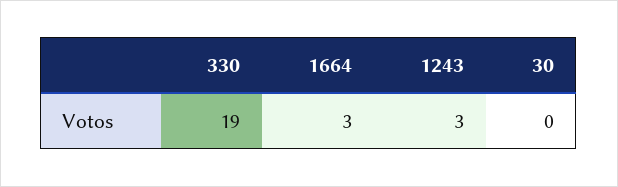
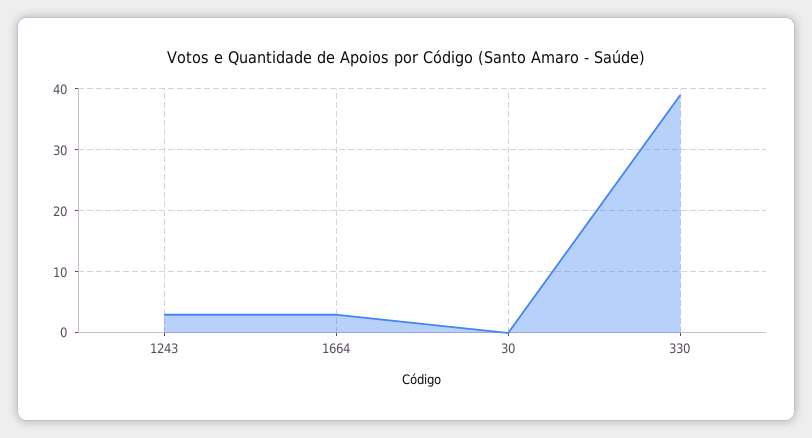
  {
-   "330": 19,
+   "330": 39,
    "1664": 3,
    "1243": 3,
    "30": 0
  }

